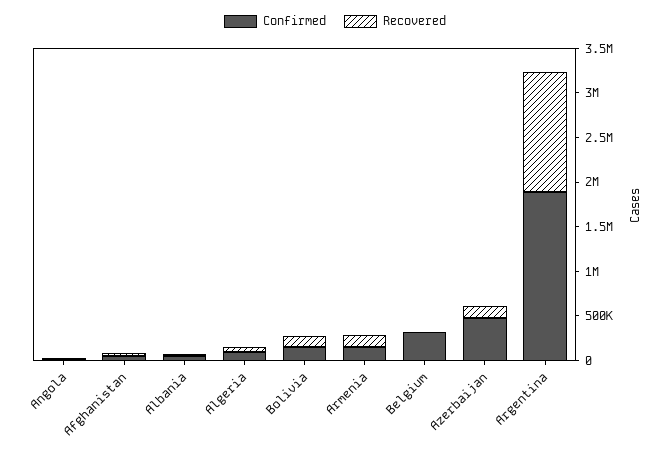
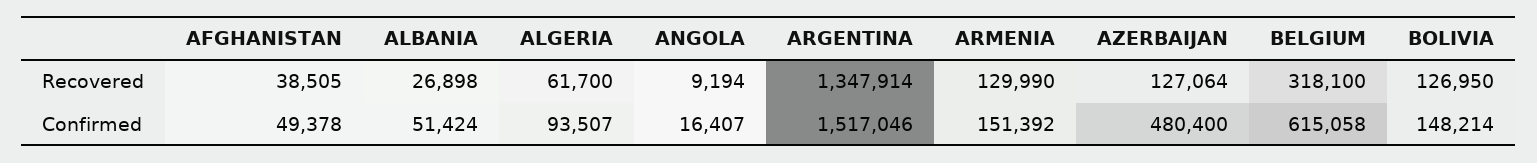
  {
    "Confirmed": {
      "Angola": 16407,
      "Afghanistan": 49378,
      "Albania": 51424,
      "Algeria": 93507,
      "Bolivia": 148214,
      "Armenia": 151392,
-     "Belgium": 300000,
+     "Belgium": 615058,
      "Azerbaijan": 480400,
-     "Argentina": 1900000
+     "Argentina": 1517046
    },
    "Recovered": {
      "Angola": 9194,
      "Afghanistan": 38505,
      "Albania": 26898,
      "Algeria": 61700,
      "Bolivia": 126950,
      "Armenia": 129990,
-     "Belgium": 0,
+     "Belgium": 318100,
      "Azerbaijan": 127064,
      "Argentina": 1347914
    }
  }

